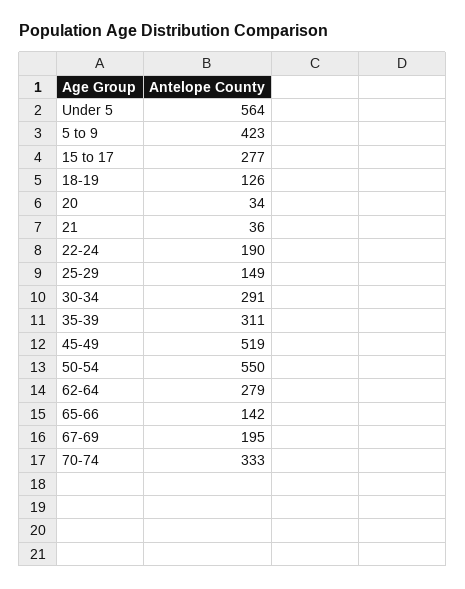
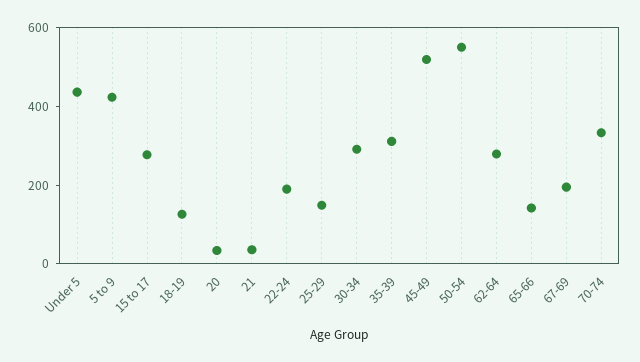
  {
-   "Under 5": 564,
+   "Under 5": 450,
    "5 to 9": 423,
    "15 to 17": 277,
    "18-19": 126,
    "20": 34,
    "21": 36,
    "22-24": 190,
    "25-29": 149,
    "30-34": 291,
    "35-39": 311,
    "45-49": 519,
    "50-54": 550,
    "62-64": 279,
    "65-66": 142,
    "67-69": 195,
    "70-74": 333
  }

